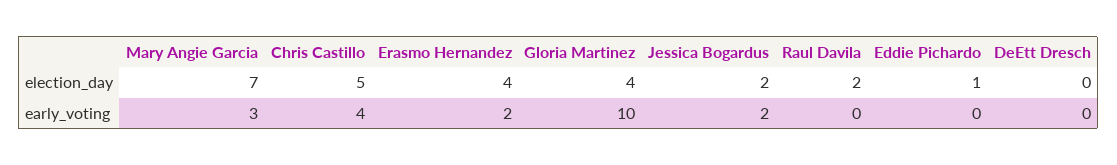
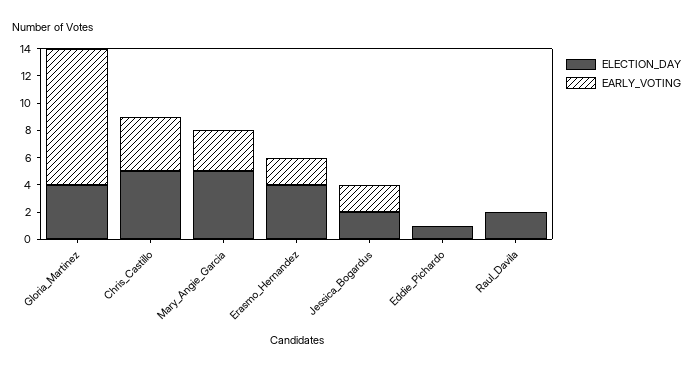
  {
    "election_day": {
-     "Mary Angie Garcia": 7,
+     "Mary Angie Garcia": 5,
      "Chris Castillo": 5,
      "Erasmo Hernandez": 4,
      "Gloria Martinez": 4,
      "Jessica Bogardus": 2,
      "Raul Davila": 2,
-     "Eddie Pichardo": 1,
+     "Eddie Pichardo": 1
-     "DeEtt Dresch": 0
    },
    "early_voting": {
      "Mary Angie Garcia": 3,
      "Chris Castillo": 4,
      "Erasmo Hernandez": 2,
      "Gloria Martinez": 10,
      "Jessica Bogardus": 2,
      "Raul Davila": 0,
-     "Eddie Pichardo": 0,
+     "Eddie Pichardo": 0
-     "DeEtt Dresch": 0
    }
  }

